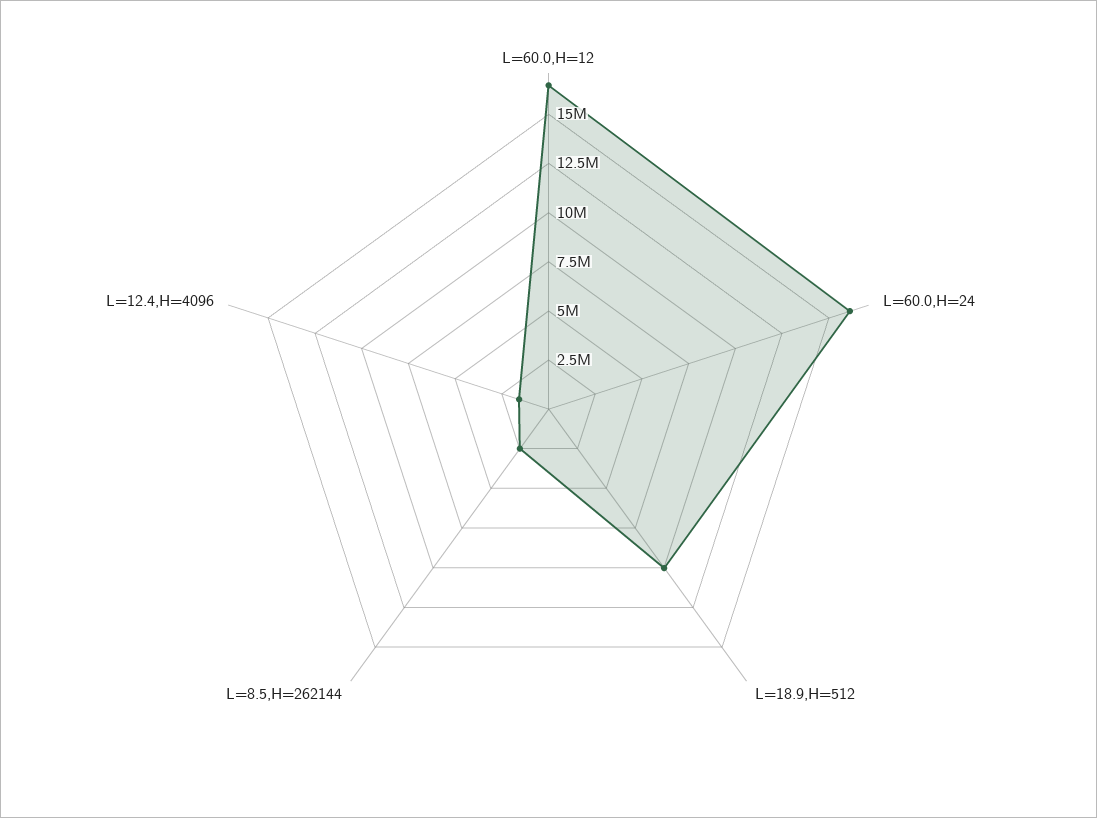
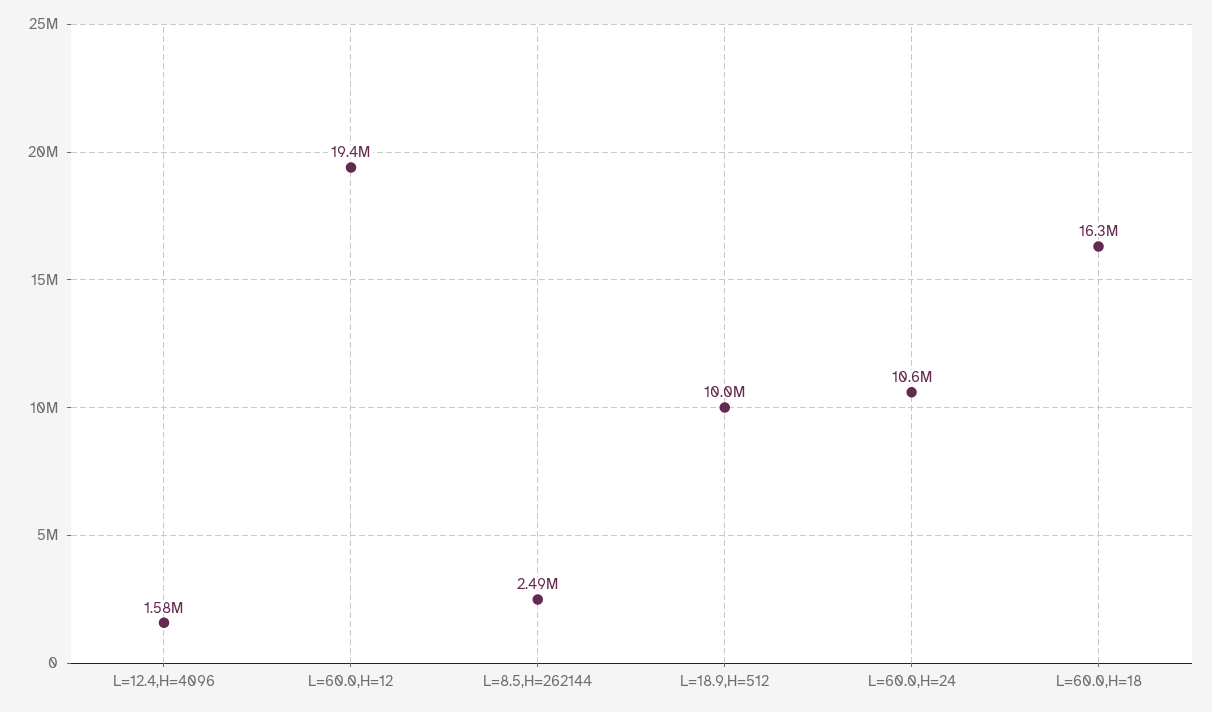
  {
-   "L=60.0,H=12": 16500000,
+   "L=60.0,H=12": 19400000,
-   "L=60.0,H=24": 16000000,
+   "L=60.0,H=24": 10600000,
    "L=18.9,H=512": 10000000,
    "L=8.5,H=262144": 2490000,
-   "L=12.4,H=4096": 1580000
+   "L=12.4,H=4096": 1580000,
+   "L=60.0,H=18": 16300000
  }

